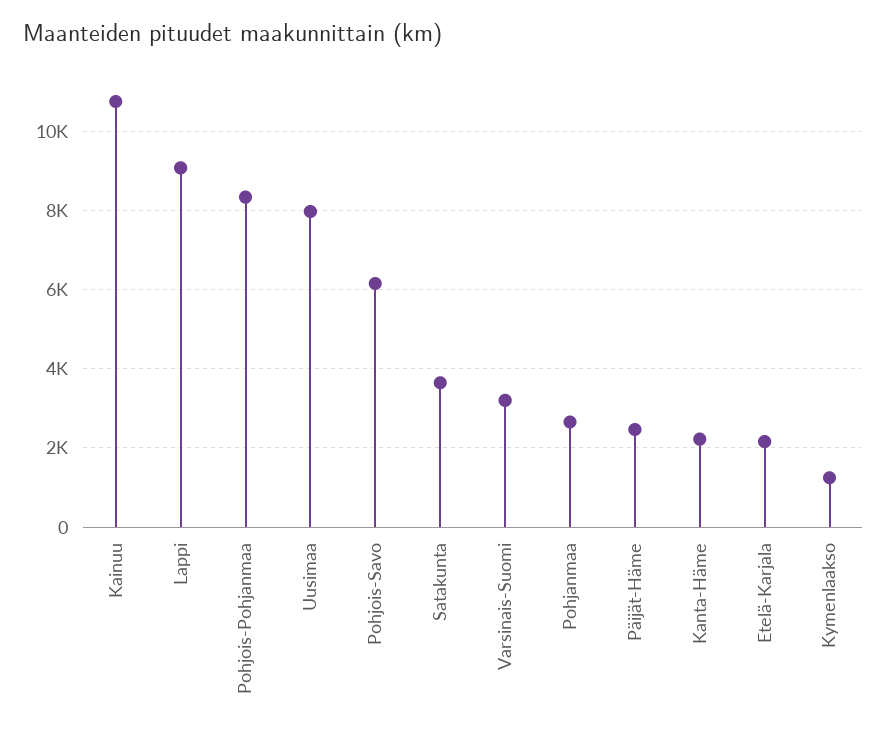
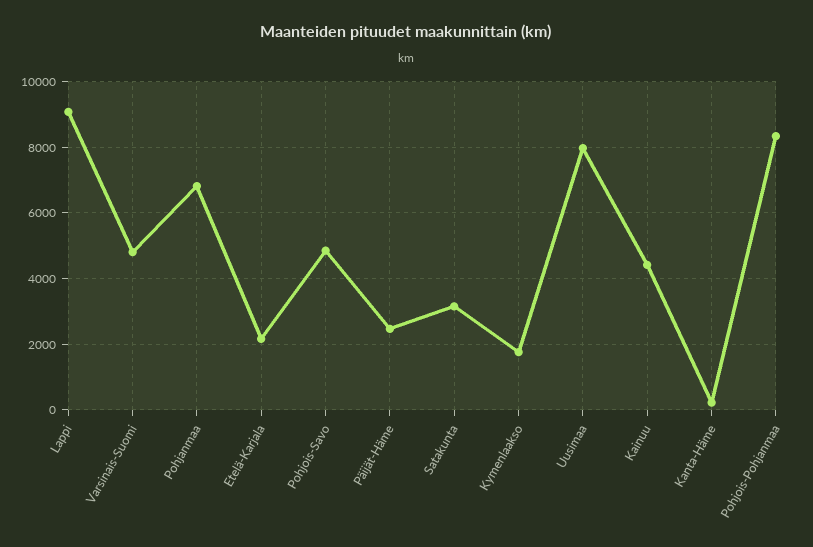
  {
-   "Kainuu": 10800,
+   "Kainuu": 4400,
    "Lappi": 9000,
    "Pohjois-Pohjanmaa": 8400,
    "Uusimaa": 8000,
-   "Pohjois-Savo": 6200,
+   "Pohjois-Savo": 4800,
-   "Satakunta": 3600,
+   "Satakunta": 3200,
-   "Varsinais-Suomi": 3200,
+   "Varsinais-Suomi": 4800,
-   "Pohjanmaa": 2600,
+   "Pohjanmaa": 6800,
    "Päijät-Häme": 2400,
-   "Kanta-Häme": 2200,
+   "Kanta-Häme": 200,
    "Etelä-Karjala": 2200,
-   "Kymenlaakso": 1200
+   "Kymenlaakso": 1800
  }

